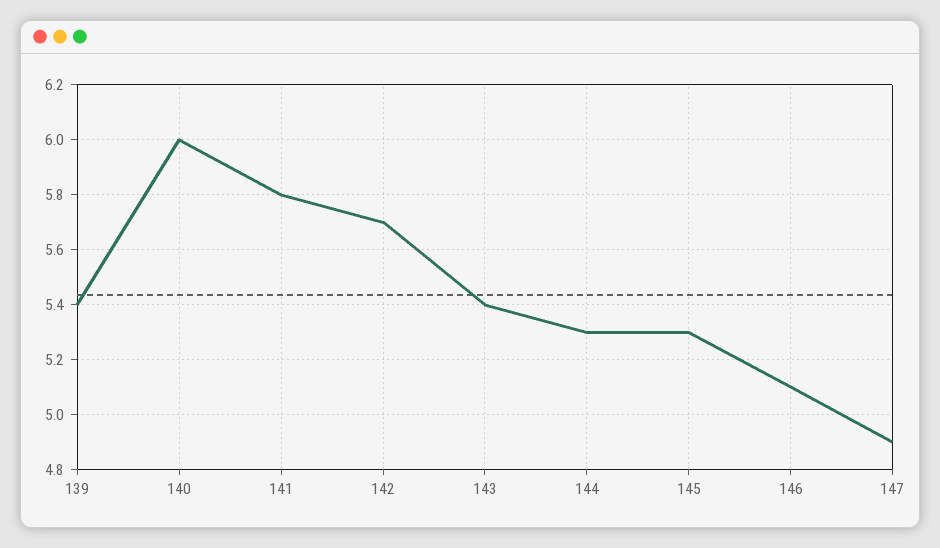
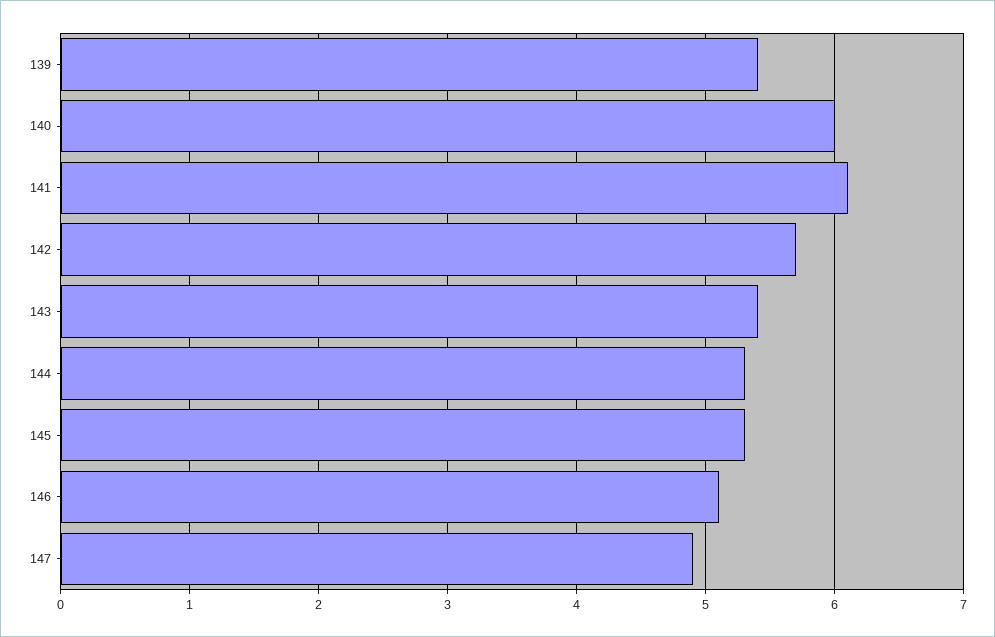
  {
    "139": 5.4,
    "140": 6,
-   "141": 5.8,
+   "141": 6.1,
    "142": 5.7,
    "143": 5.4,
    "144": 5.3,
    "145": 5.3,
    "146": 5.1,
    "147": 4.9
  }

